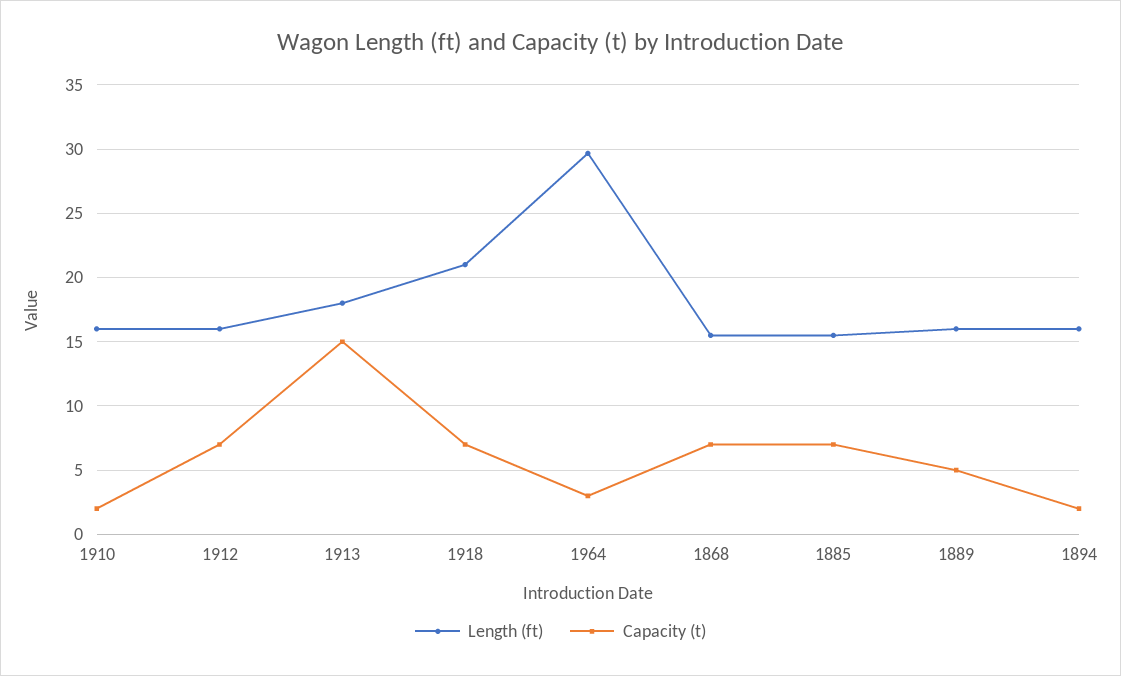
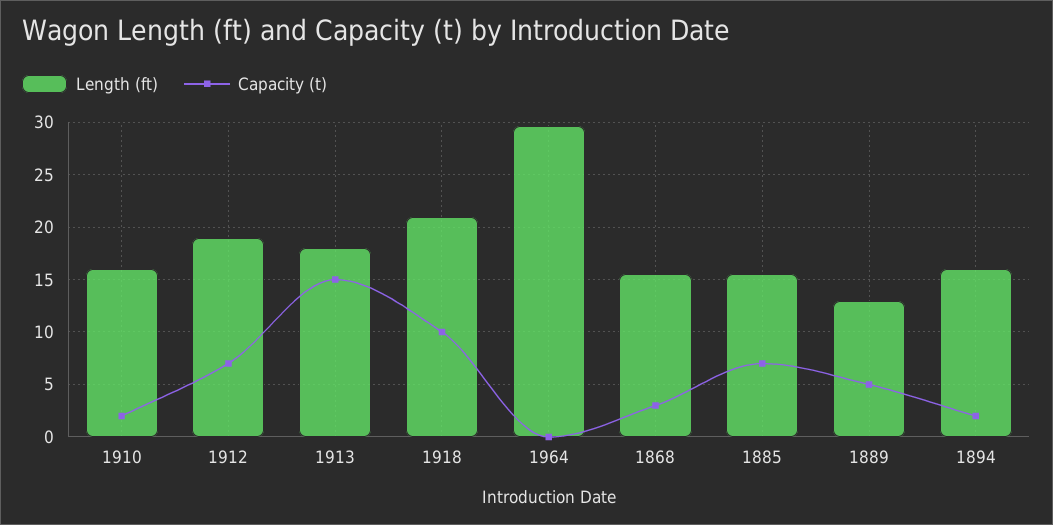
  {
    "Length (ft)": {
      "1910": 16,
-     "1912": 16,
+     "1912": 19,
      "1913": 18,
      "1918": 21,
      "1964": 29.5,
      "1868": 15.5,
      "1885": 15.5,
-     "1889": 16,
+     "1889": 13,
      "1894": 16
    },
    "Capacity (t)": {
      "1910": 2,
      "1912": 7,
      "1913": 15,
-     "1918": 7,
+     "1918": 10,
-     "1964": 3,
+     "1964": 0,
-     "1868": 7,
+     "1868": 3,
      "1885": 7,
      "1889": 5,
      "1894": 2
    }
  }

